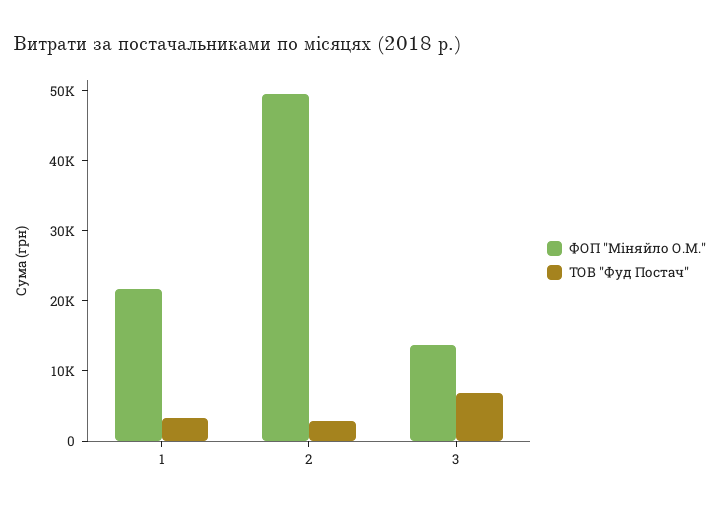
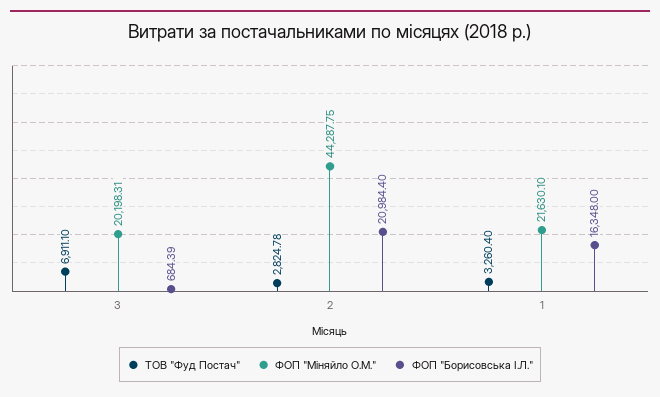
  {
    "ФОП \"Міняйло О.М.\"": {
      "1": 21630.1,
-     "2": 50000,
+     "2": 44287.75,
-     "3": 14000
+     "3": 20198.31
    },
    "ТОВ \"Фуд Постач\"": {
      "1": 3260.4,
      "2": 2824.78,
      "3": 6911.1
-   }
+   },
+   "ФОП \"Борисовська І.Л.\"": {
+     "3": 684.39,
+     "2": 20984.4,
+     "1": 16348
+   }
  }

